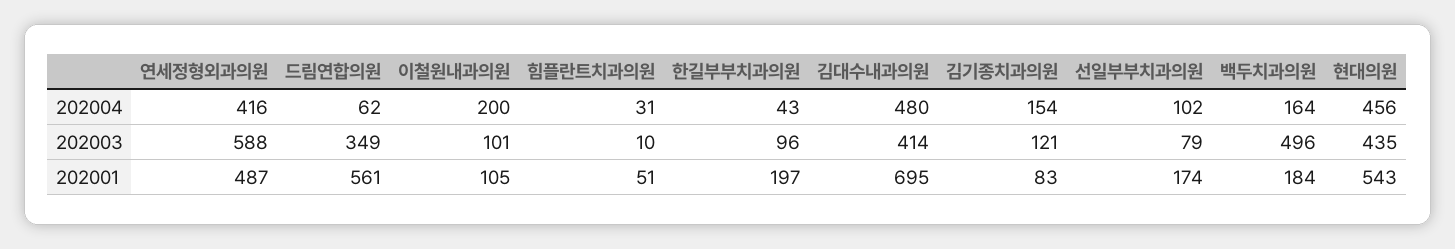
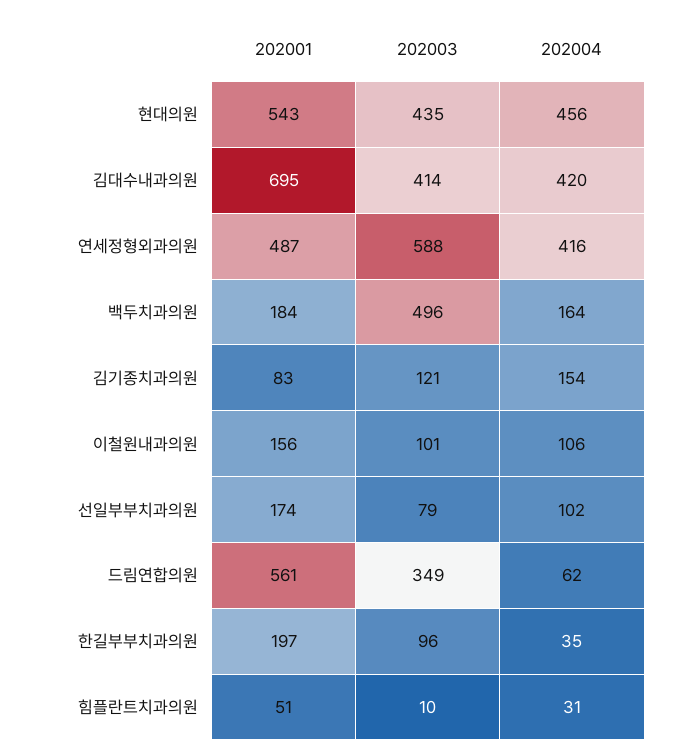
  {
    "연세정형외과의원": {
      "202004": 416,
      "202003": 588,
      "202001": 487
    },
    "드림연합의원": {
      "202004": 62,
      "202003": 349,
      "202001": 561
    },
    "이철원내과의원": {
-     "202004": 200,
+     "202004": 106,
      "202003": 101,
-     "202001": 105
+     "202001": 156
    },
    "힘플란트치과의원": {
      "202004": 31,
      "202003": 10,
      "202001": 51
    },
    "한길부부치과의원": {
-     "202004": 43,
+     "202004": 35,
      "202003": 96,
      "202001": 197
    },
    "김대수내과의원": {
-     "202004": 480,
+     "202004": 420,
      "202003": 414,
      "202001": 695
    },
    "김기종치과의원": {
      "202004": 154,
      "202003": 121,
      "202001": 83
    },
    "선일부부치과의원": {
      "202004": 102,
      "202003": 79,
      "202001": 174
    },
    "백두치과의원": {
      "202004": 164,
      "202003": 496,
      "202001": 184
    },
    "현대의원": {
      "202004": 456,
      "202003": 435,
      "202001": 543
    }
  }

